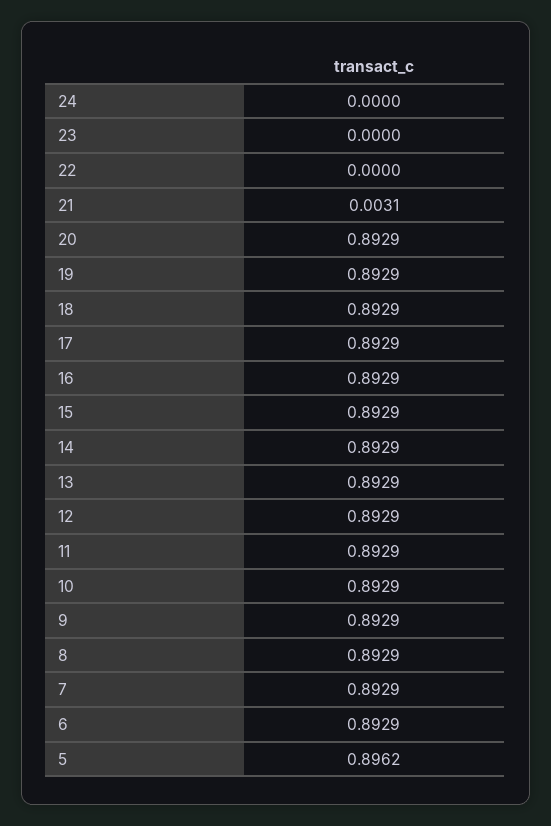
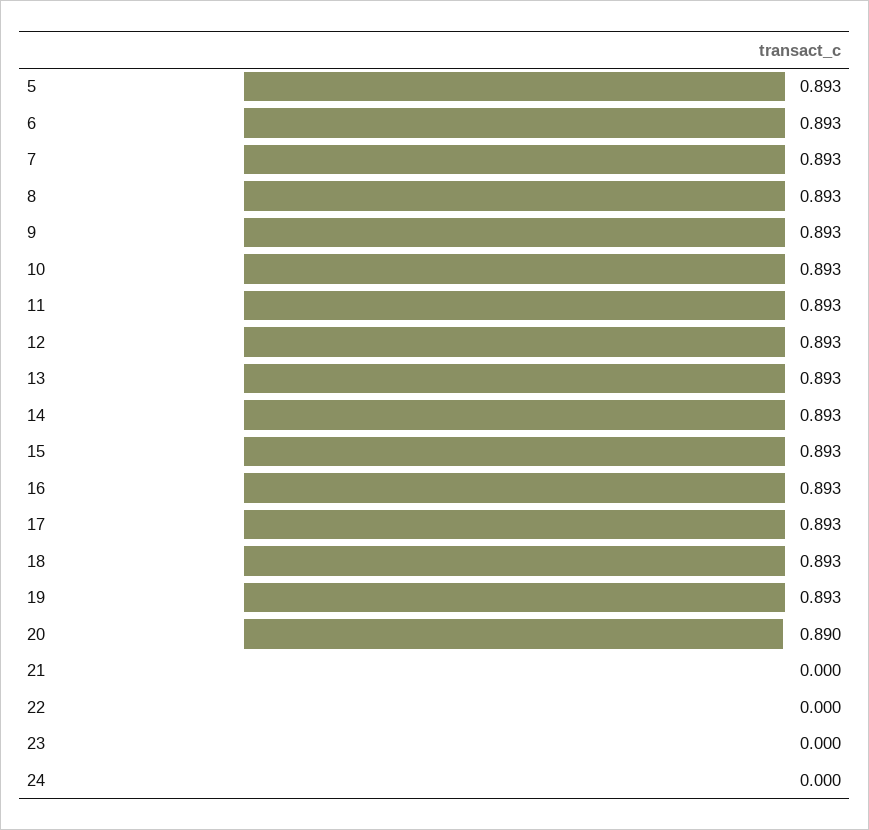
  {
    "24": 0,
    "23": 0,
    "22": 0,
-   "21": 0.0031,
+   "21": 0,
-   "20": 0.8929,
+   "20": 0.89,
    "19": 0.8929,
    "18": 0.8929,
    "17": 0.8929,
    "16": 0.8929,
    "15": 0.8929,
    "14": 0.8929,
    "13": 0.8929,
    "12": 0.8929,
    "11": 0.8929,
    "10": 0.8929,
    "9": 0.8929,
    "8": 0.8929,
    "7": 0.8929,
    "6": 0.8929,
-   "5": 0.8962
+   "5": 0.893
  }

